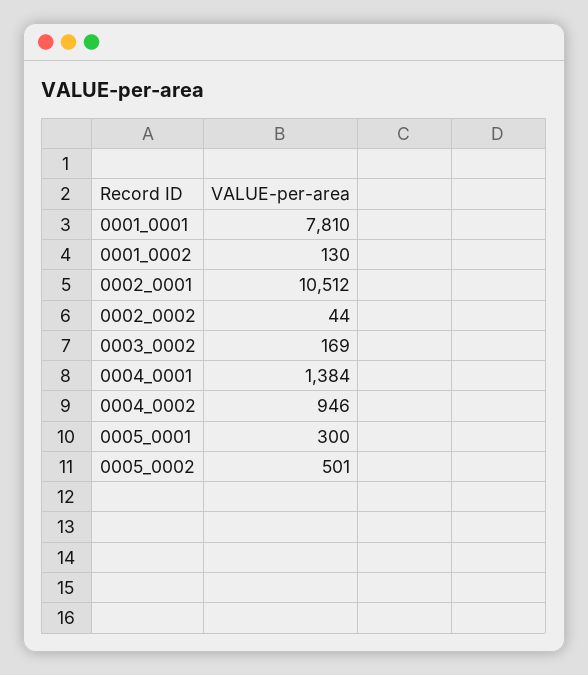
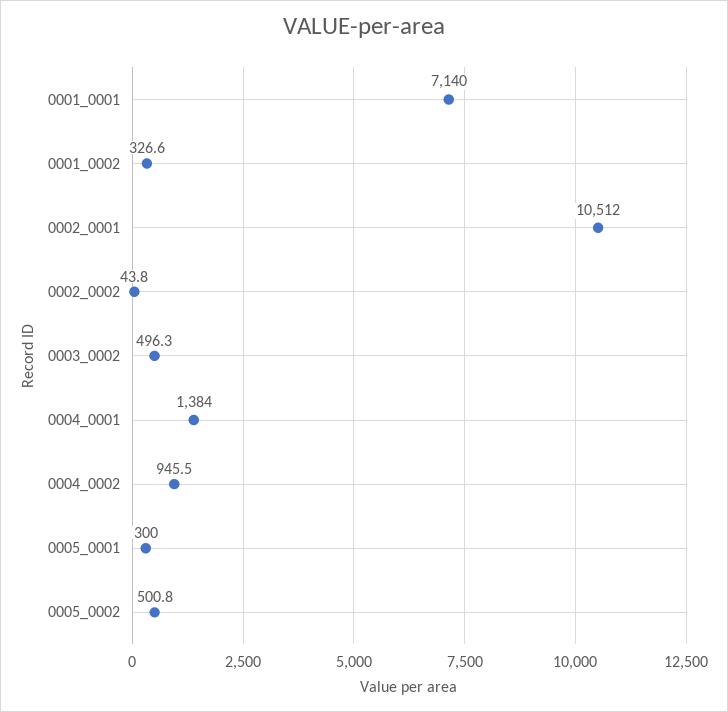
  {
-   "0001_0001": 7810,
+   "0001_0001": 7140,
-   "0001_0002": 130,
+   "0001_0002": 326.6,
    "0002_0001": 10512,
    "0002_0002": 43.8,
-   "0003_0002": 169,
+   "0003_0002": 496.3,
    "0004_0001": 1384,
    "0004_0002": 945.5,
    "0005_0001": 300,
    "0005_0002": 500.8
  }

